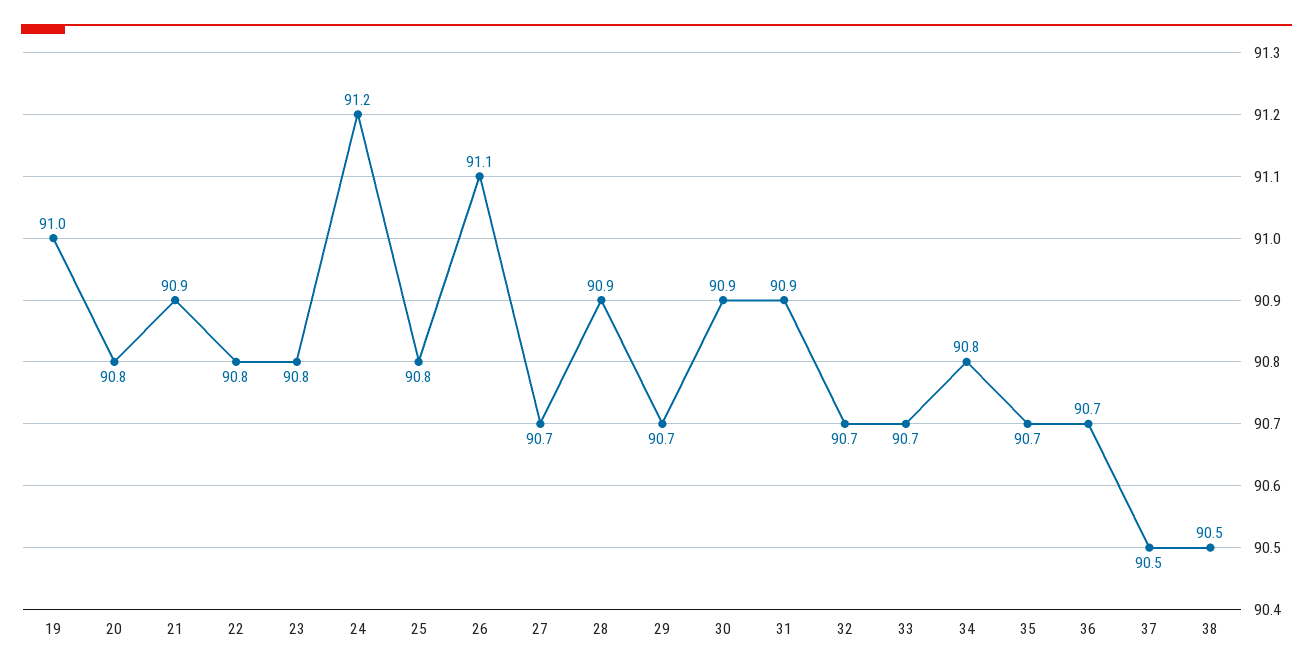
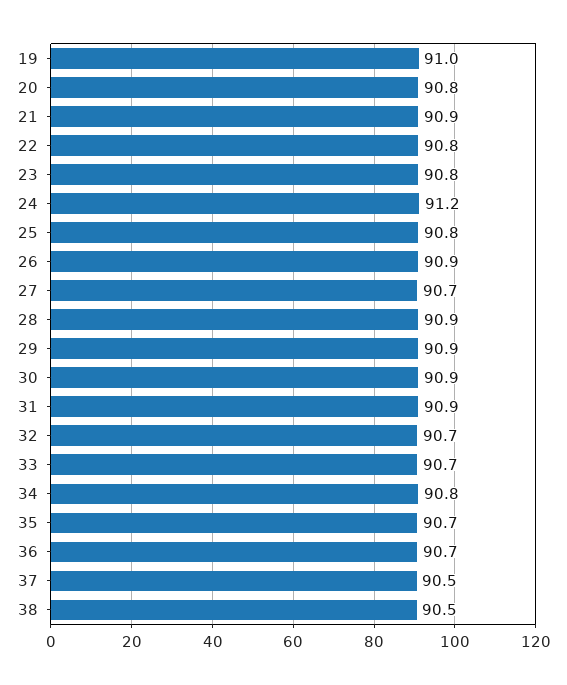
  {
    "19": 91,
    "20": 90.8,
    "21": 90.9,
    "22": 90.8,
    "23": 90.8,
    "24": 91.2,
    "25": 90.8,
-   "26": 91.1,
+   "26": 90.9,
    "27": 90.7,
    "28": 90.9,
-   "29": 90.7,
+   "29": 90.9,
    "30": 90.9,
    "31": 90.9,
    "32": 90.7,
    "33": 90.7,
    "34": 90.8,
    "35": 90.7,
    "36": 90.7,
    "37": 90.5,
    "38": 90.5
  }

